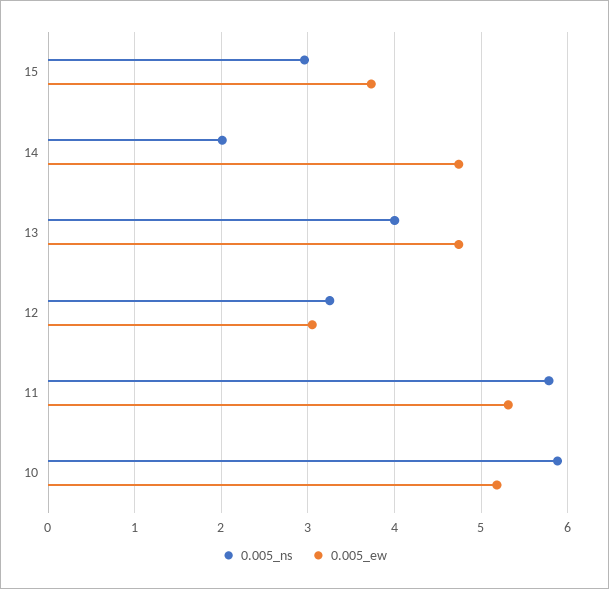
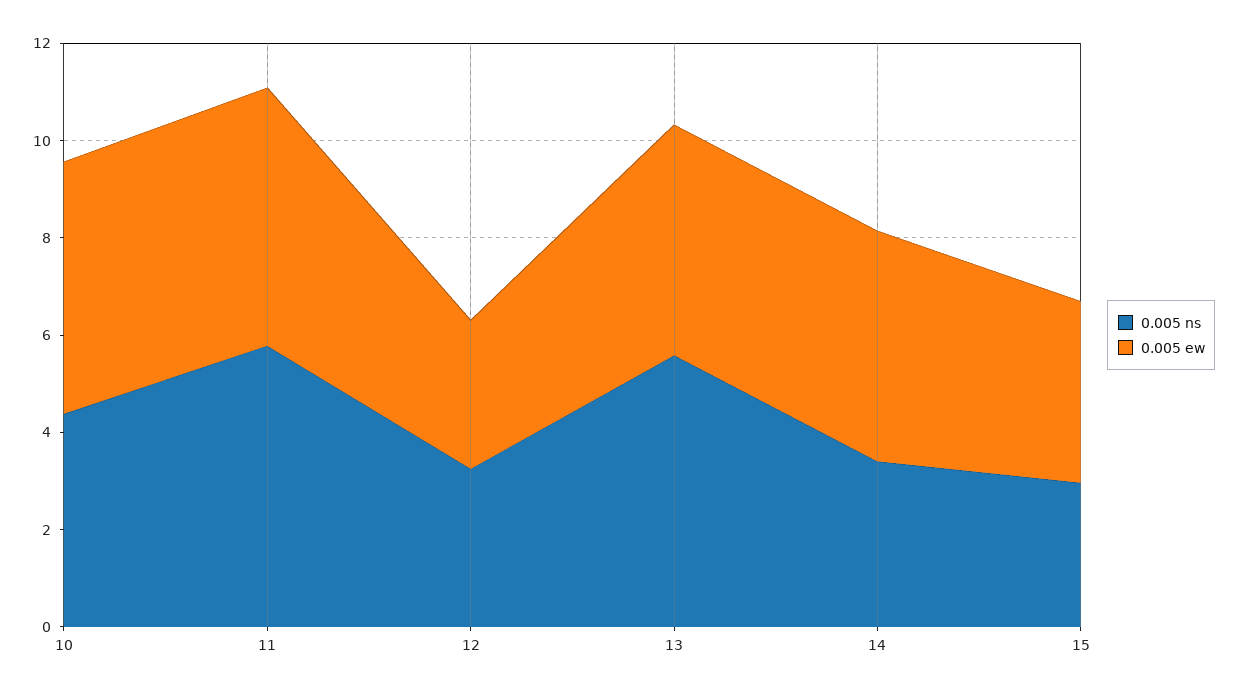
  {
    "0.005_ns": {
      "15": 3,
-     "14": 2,
+     "14": 3.5,
-     "13": 4,
+     "13": 5.5,
      "12": 3.3,
      "11": 5.8,
-     "10": 5.9
+     "10": 4.5
    },
    "0.005_ew": {
      "15": 3.7,
      "14": 4.7,
      "13": 4.7,
      "12": 3.1,
      "11": 5.3,
      "10": 5.2
    }
  }

